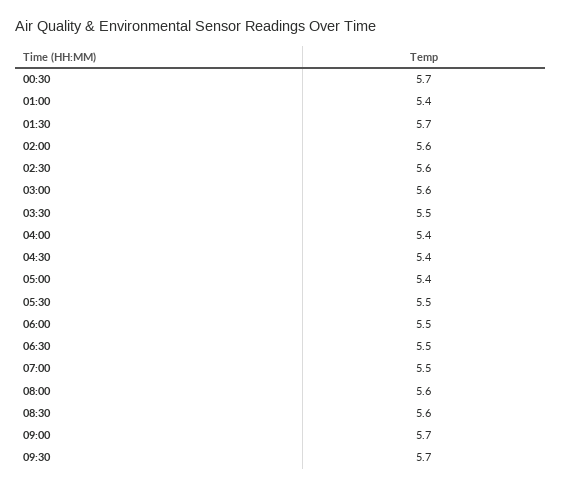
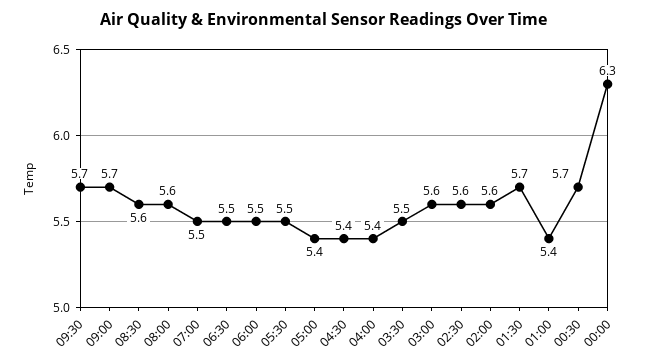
  {
    "00:30": 5.7,
    "01:00": 5.4,
    "01:30": 5.7,
    "02:00": 5.6,
    "02:30": 5.6,
    "03:00": 5.6,
    "03:30": 5.5,
    "04:00": 5.4,
    "04:30": 5.4,
    "05:00": 5.4,
    "05:30": 5.5,
    "06:00": 5.5,
    "06:30": 5.5,
    "07:00": 5.5,
    "08:00": 5.6,
    "08:30": 5.6,
    "09:00": 5.7,
-   "09:30": 5.7
+   "09:30": 5.7,
+   "00:00": 6.3
  }

